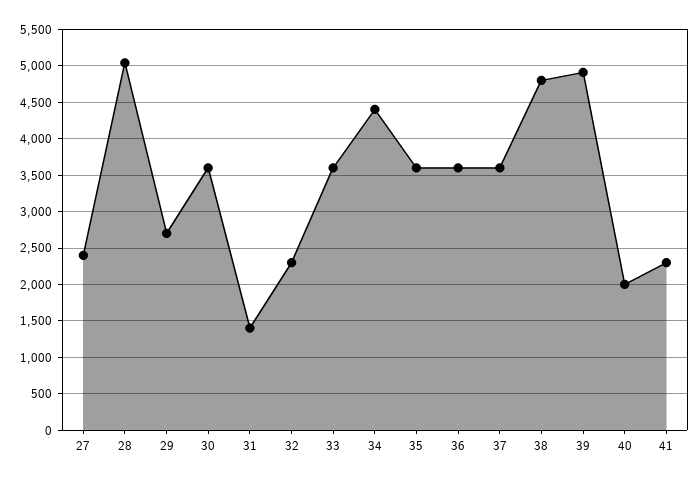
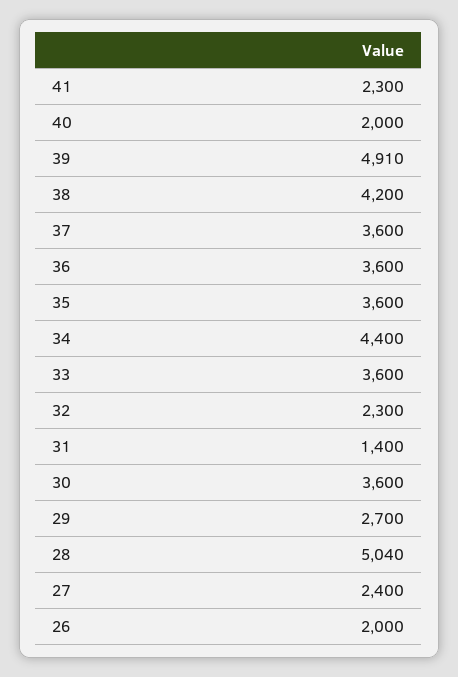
  {
    "27": 2400,
    "28": 5040,
    "29": 2700,
    "30": 3600,
    "31": 1400,
    "32": 2300,
    "33": 3600,
    "34": 4400,
    "35": 3600,
    "36": 3600,
    "37": 3600,
-   "38": 4800,
+   "38": 4200,
    "39": 4910,
    "40": 2000,
-   "41": 2300
+   "41": 2300,
+   "26": 2000
  }

